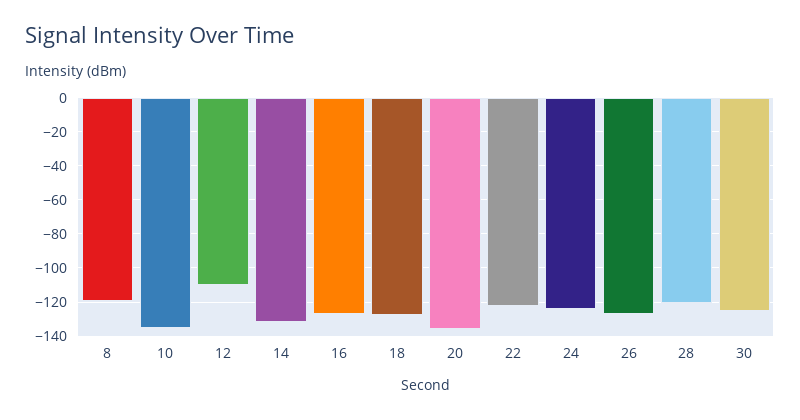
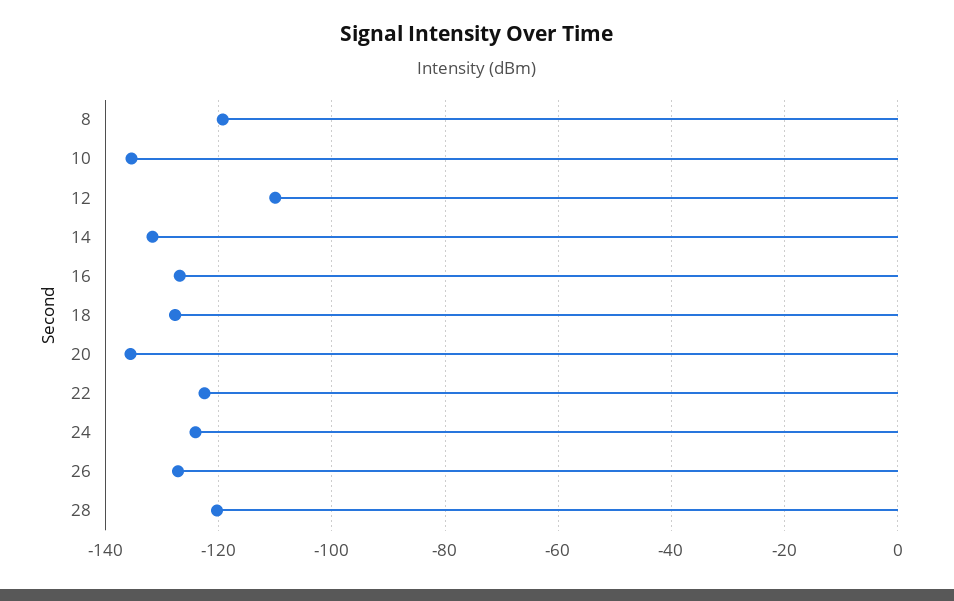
  {
    "8": -120,
    "10": -136,
    "12": -110,
    "14": -132,
    "16": -126,
    "18": -128,
    "20": -136,
    "22": -122,
    "24": -124,
    "26": -128,
-   "28": -120,
+   "28": -120
-   "30": -125
  }

